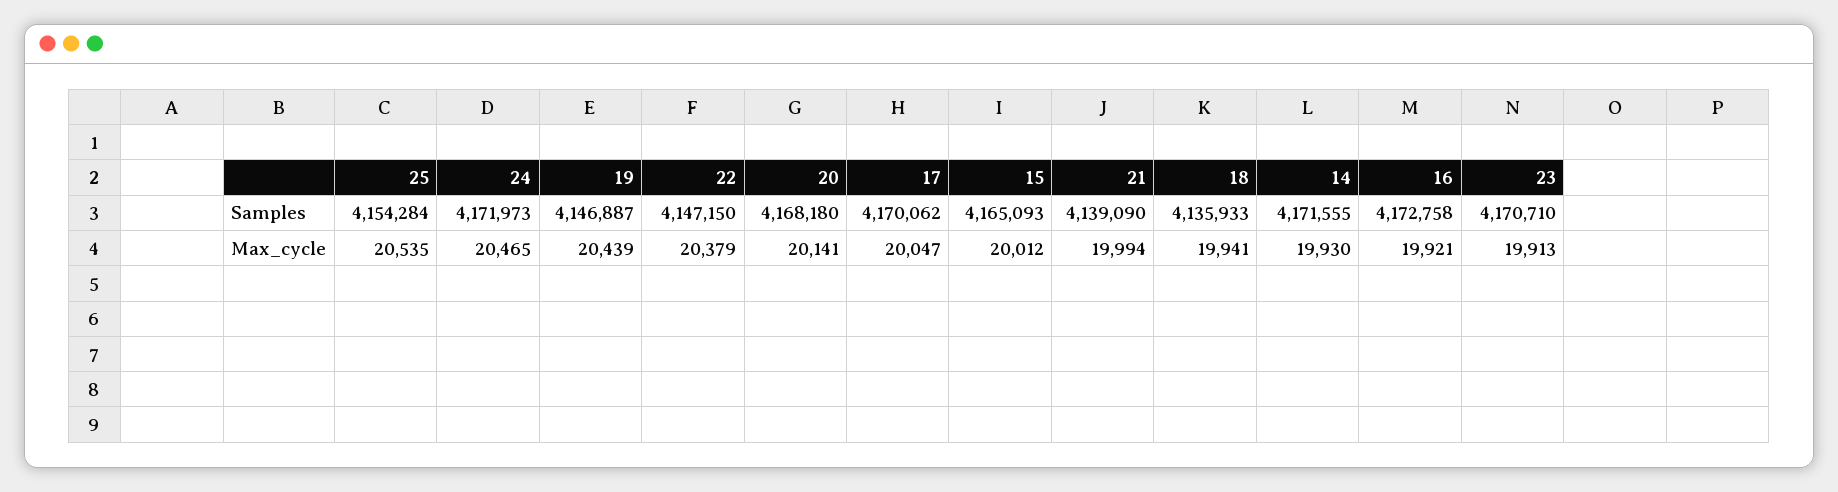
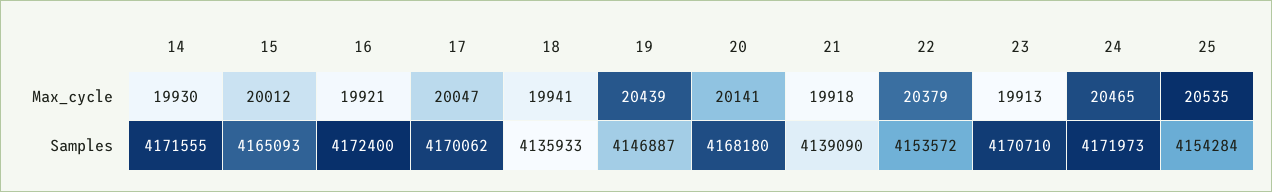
  {
    "25": {
      "Samples": 4154284,
      "Max_cycle": 20535
    },
    "24": {
      "Samples": 4171973,
      "Max_cycle": 20465
    },
    "19": {
      "Samples": 4146887,
      "Max_cycle": 20439
    },
    "22": {
-     "Samples": 4147150,
+     "Samples": 4153572,
      "Max_cycle": 20379
    },
    "20": {
      "Samples": 4168180,
      "Max_cycle": 20141
    },
    "17": {
      "Samples": 4170062,
      "Max_cycle": 20047
    },
    "15": {
      "Samples": 4165093,
      "Max_cycle": 20012
    },
    "21": {
      "Samples": 4139090,
-     "Max_cycle": 19994
+     "Max_cycle": 19918
    },
    "18": {
      "Samples": 4135933,
      "Max_cycle": 19941
    },
    "14": {
      "Samples": 4171555,
      "Max_cycle": 19930
    },
    "16": {
-     "Samples": 4172758,
+     "Samples": 4172400,
      "Max_cycle": 19921
    },
    "23": {
      "Samples": 4170710,
      "Max_cycle": 19913
    }
  }

